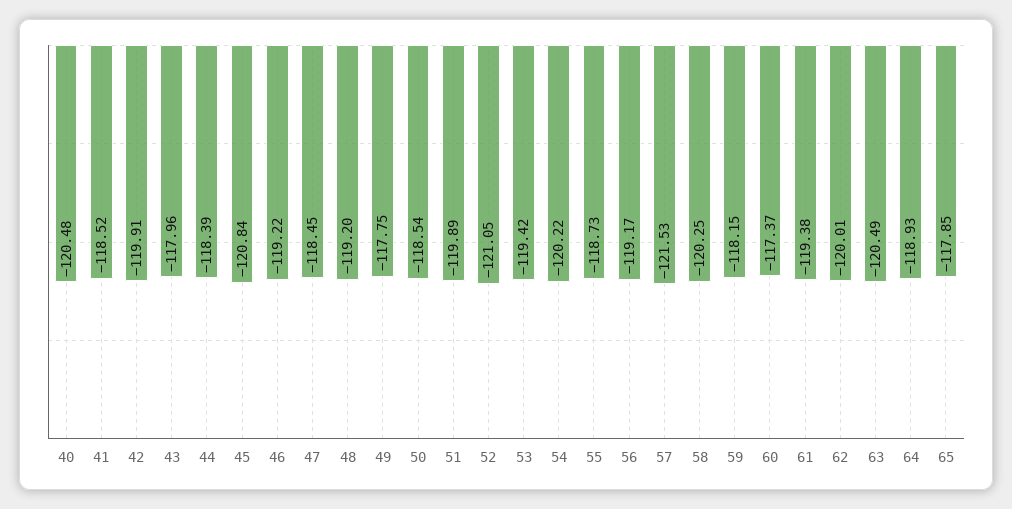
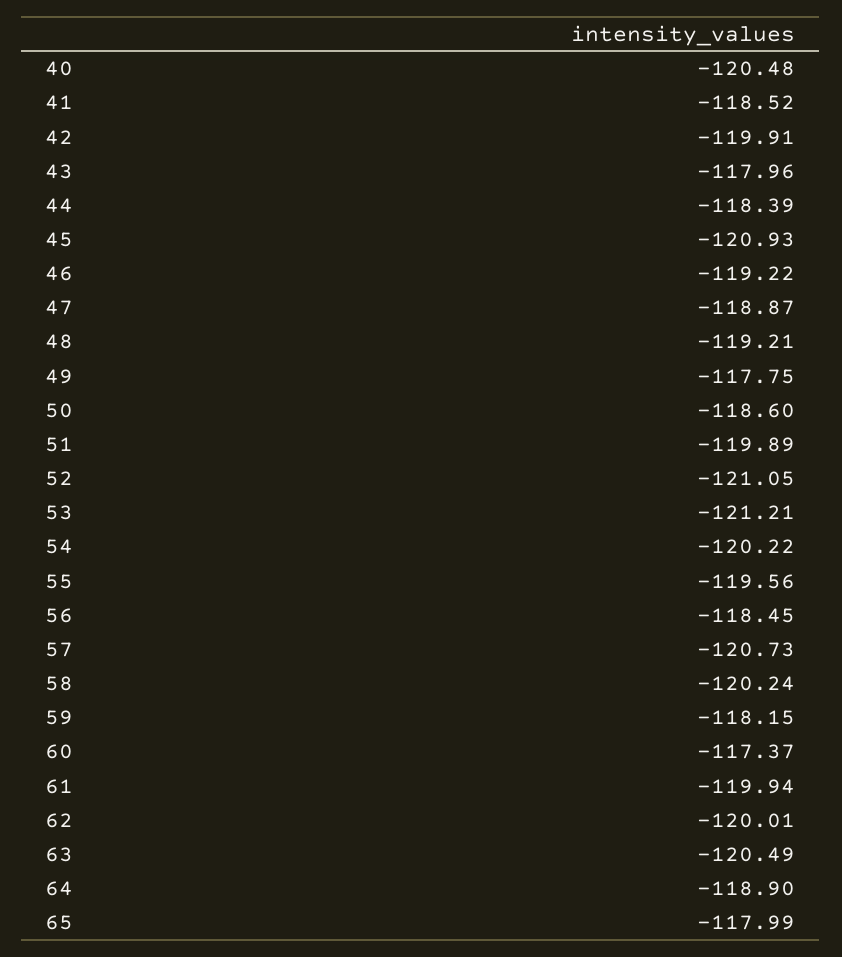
  {
    "40": -120.48,
    "41": -118.52,
    "42": -119.91,
    "43": -117.96,
    "44": -118.39,
-   "45": -120.84,
+   "45": -120.93,
    "46": -119.22,
-   "47": -118.45,
+   "47": -118.87,
-   "48": -119.2,
+   "48": -119.21,
    "49": -117.75,
-   "50": -118.54,
+   "50": -118.6,
    "51": -119.89,
    "52": -121.05,
-   "53": -119.42,
+   "53": -121.21,
    "54": -120.22,
-   "55": -118.73,
+   "55": -119.56,
-   "56": -119.17,
+   "56": -118.45,
-   "57": -121.53,
+   "57": -120.73,
-   "58": -120.25,
+   "58": -120.24,
    "59": -118.15,
    "60": -117.37,
-   "61": -119.38,
+   "61": -119.94,
    "62": -120.01,
    "63": -120.49,
-   "64": -118.93,
+   "64": -118.9,
-   "65": -117.85
+   "65": -117.99
  }

